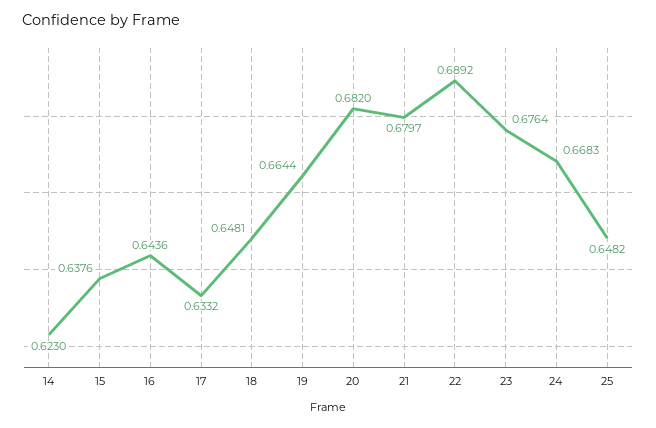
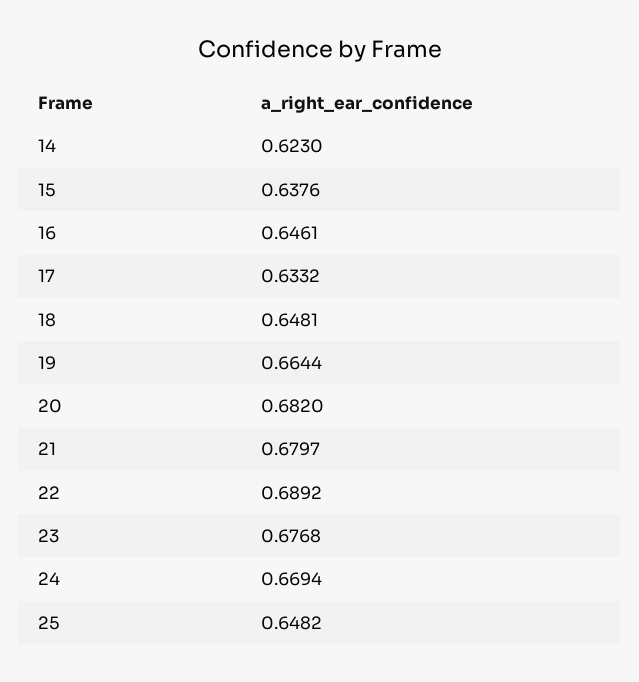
  {
    "14": 0.623,
    "15": 0.6376,
-   "16": 0.6436,
+   "16": 0.6461,
    "17": 0.6332,
    "18": 0.6481,
    "19": 0.6644,
    "20": 0.682,
    "21": 0.6797,
    "22": 0.6892,
-   "23": 0.6764,
+   "23": 0.6768,
-   "24": 0.6683,
+   "24": 0.6694,
    "25": 0.6482
  }

